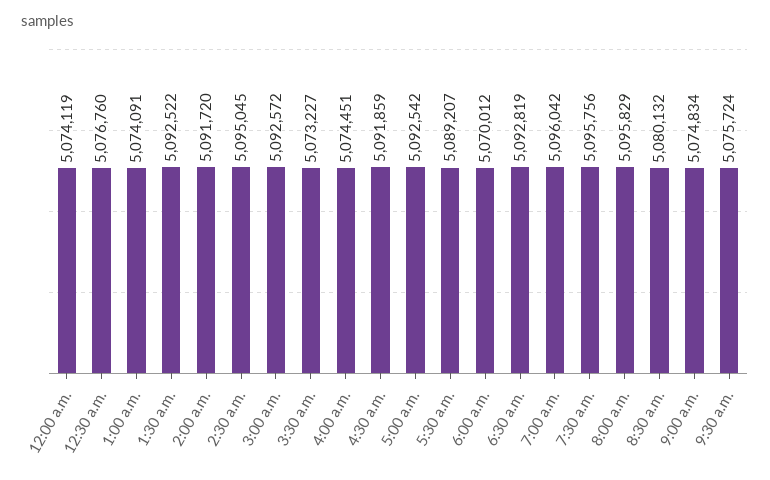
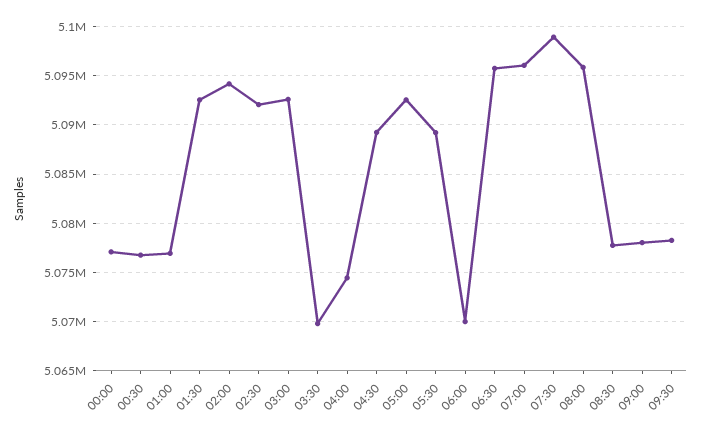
  {
-   "12:00 a.m.": 5074119,
+   "12:00 a.m.": 5077000,
    "12:30 a.m.": 5076760,
-   "1:00 a.m.": 5074091,
+   "1:00 a.m.": 5077000,
    "1:30 a.m.": 5092522,
-   "2:00 a.m.": 5091720,
+   "2:00 a.m.": 5094000,
-   "2:30 a.m.": 5095045,
+   "2:30 a.m.": 5092000,
    "3:00 a.m.": 5092572,
-   "3:30 a.m.": 5073227,
+   "3:30 a.m.": 5070000,
    "4:00 a.m.": 5074451,
-   "4:30 a.m.": 5091859,
+   "4:30 a.m.": 5089000,
    "5:00 a.m.": 5092542,
    "5:30 a.m.": 5089207,
    "6:00 a.m.": 5070012,
-   "6:30 a.m.": 5092819,
+   "6:30 a.m.": 5096000,
    "7:00 a.m.": 5096042,
-   "7:30 a.m.": 5095756,
+   "7:30 a.m.": 5099000,
    "8:00 a.m.": 5095829,
-   "8:30 a.m.": 5080132,
+   "8:30 a.m.": 5078000,
-   "9:00 a.m.": 5074834,
+   "9:00 a.m.": 5078000,
-   "9:30 a.m.": 5075724
+   "9:30 a.m.": 5078000
  }

